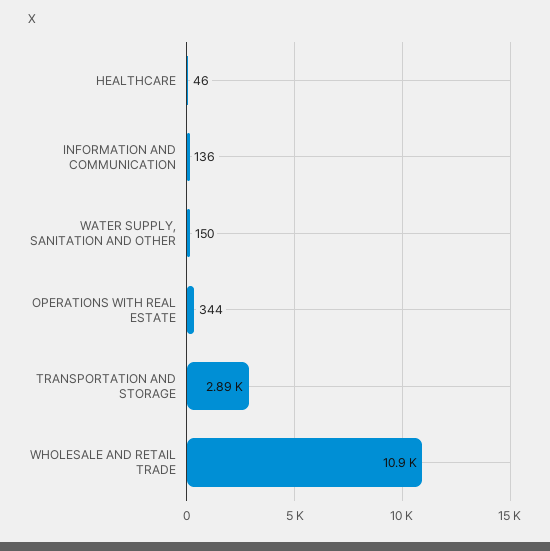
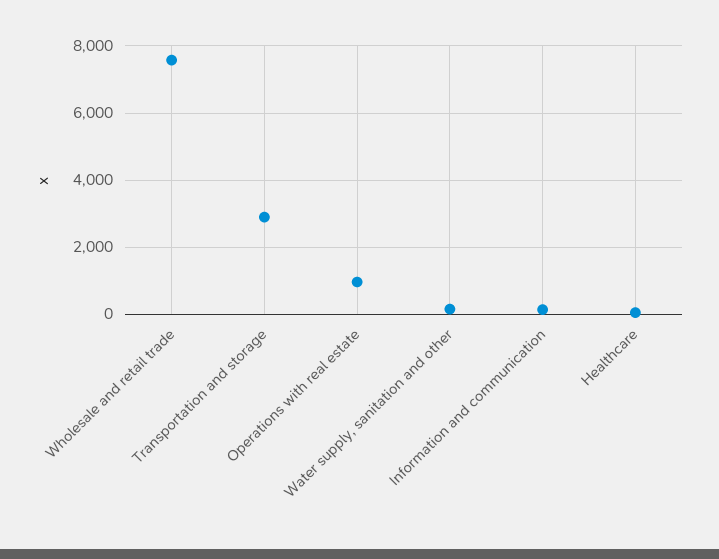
  {
    "HEALTHCARE": 46,
    "INFORMATION AND COMMUNICATION": 136,
    "WATER SUPPLY, SANITATION AND OTHER": 150,
-   "OPERATIONS WITH REAL ESTATE": 344,
+   "OPERATIONS WITH REAL ESTATE": 1000,
    "TRANSPORTATION AND STORAGE": 2890,
-   "WHOLESALE AND RETAIL TRADE": 10900
+   "WHOLESALE AND RETAIL TRADE": 7600
  }

